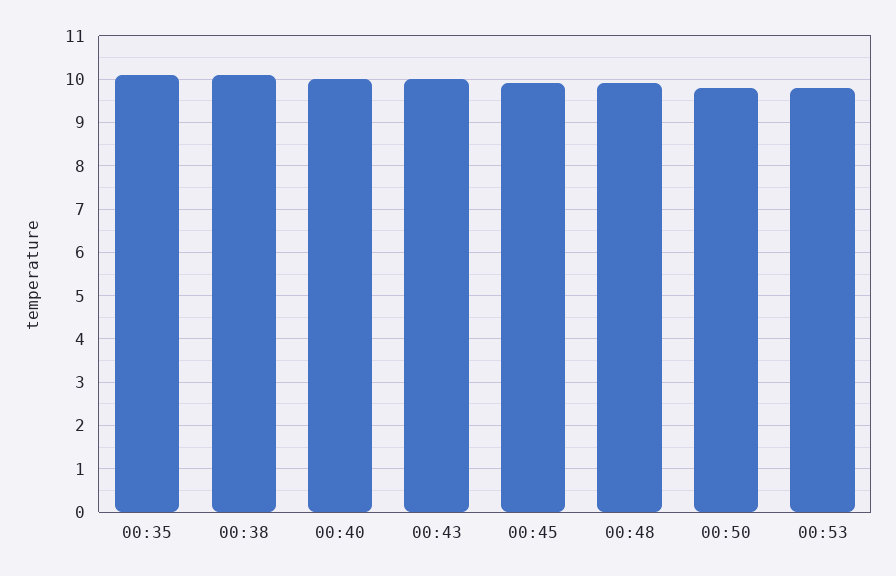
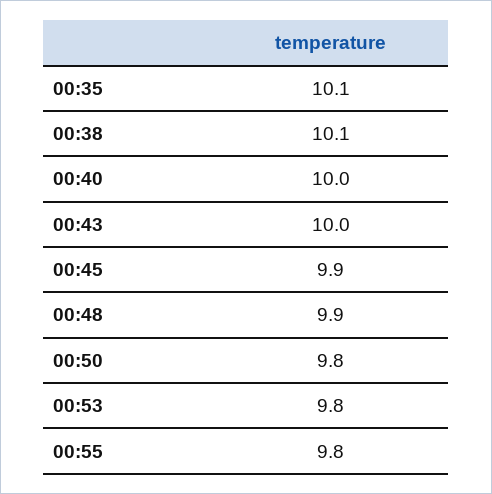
  {
    "00:35": 10.1,
    "00:38": 10.1,
    "00:40": 10,
    "00:43": 10,
    "00:45": 9.9,
    "00:48": 9.9,
    "00:50": 9.8,
-   "00:53": 9.8
+   "00:53": 9.8,
+   "00:55": 9.8
  }

